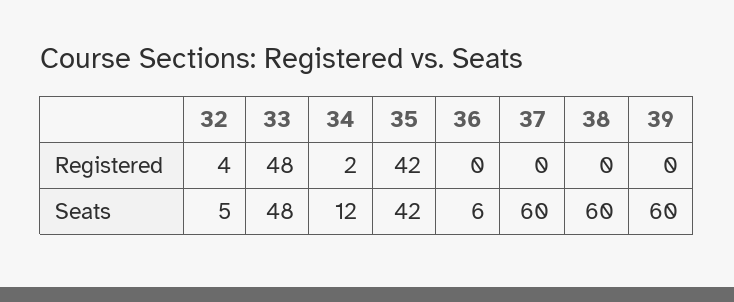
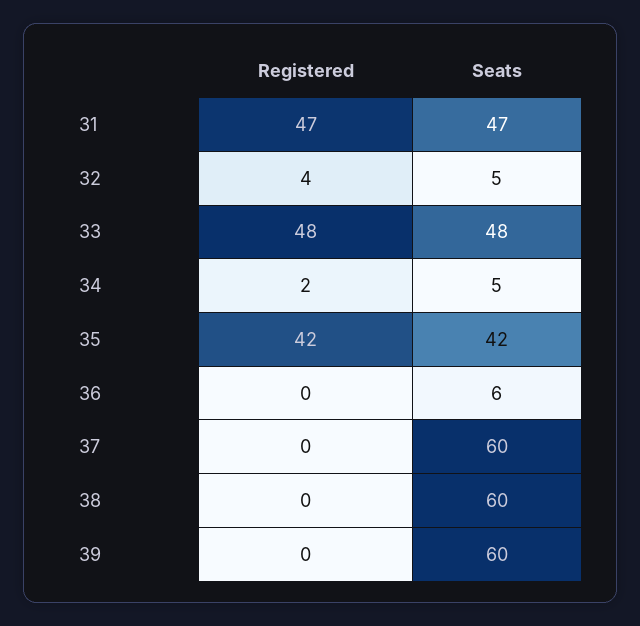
  {
    "32": {
      "Registered": 4,
      "Seats": 5
    },
    "33": {
      "Registered": 48,
      "Seats": 48
    },
    "34": {
      "Registered": 2,
-     "Seats": 12
+     "Seats": 5
    },
    "35": {
      "Registered": 42,
      "Seats": 42
    },
    "36": {
      "Registered": 0,
      "Seats": 6
    },
    "37": {
      "Registered": 0,
      "Seats": 60
    },
    "38": {
      "Registered": 0,
      "Seats": 60
    },
    "39": {
      "Registered": 0,
      "Seats": 60
-   }
+   },
+   "31": {
+     "Registered": 47,
+     "Seats": 47
+   }
  }

